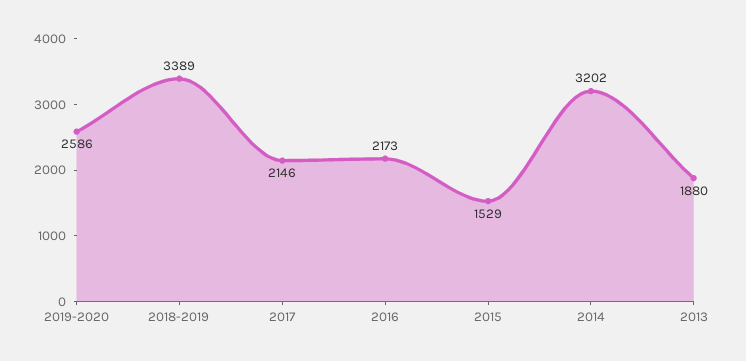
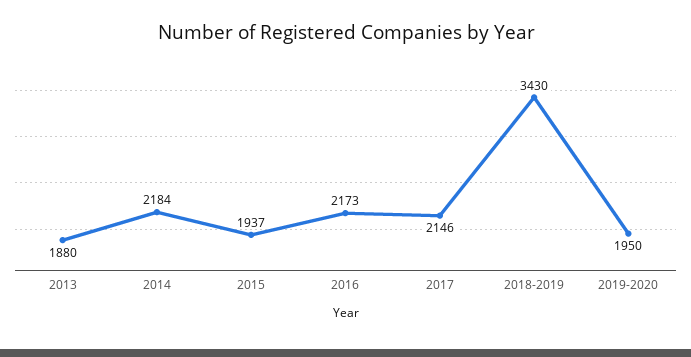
  {
-   "2019-2020": 2586,
+   "2019-2020": 1950,
-   "2018-2019": 3389,
+   "2018-2019": 3430,
    "2017": 2146,
    "2016": 2173,
-   "2015": 1529,
+   "2015": 1937,
-   "2014": 3202,
+   "2014": 2184,
    "2013": 1880
  }

